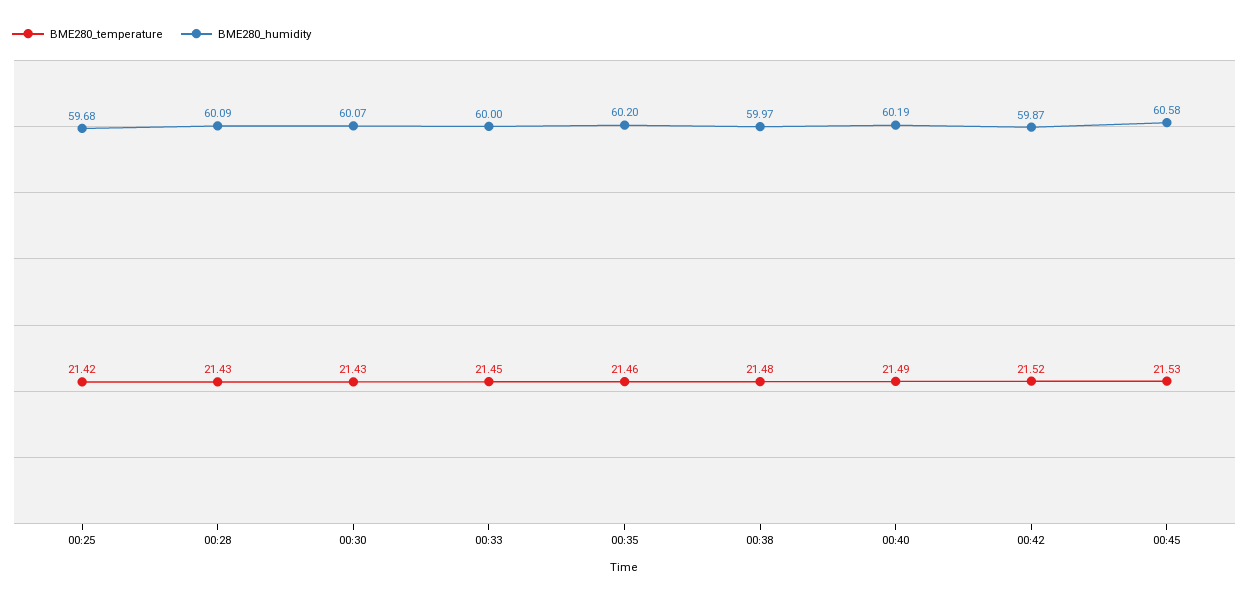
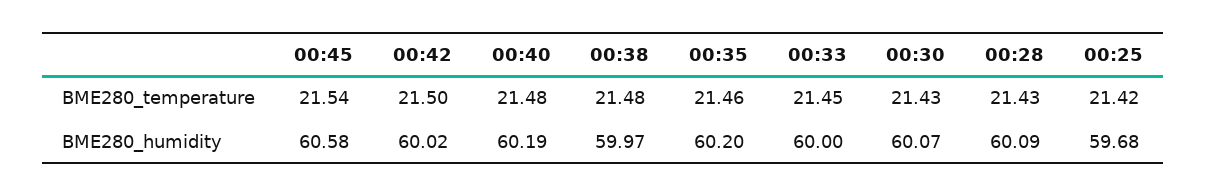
  {
    "BME280_temperature": {
      "00:25": 21.42,
      "00:28": 21.43,
      "00:30": 21.43,
      "00:33": 21.45,
      "00:35": 21.46,
      "00:38": 21.48,
-     "00:40": 21.49,
+     "00:40": 21.48,
-     "00:42": 21.52,
+     "00:42": 21.5,
-     "00:45": 21.53
+     "00:45": 21.54
    },
    "BME280_humidity": {
      "00:25": 59.68,
      "00:28": 60.09,
      "00:30": 60.07,
      "00:33": 60,
      "00:35": 60.2,
      "00:38": 59.97,
      "00:40": 60.19,
-     "00:42": 59.87,
+     "00:42": 60.02,
      "00:45": 60.58
    }
  }

